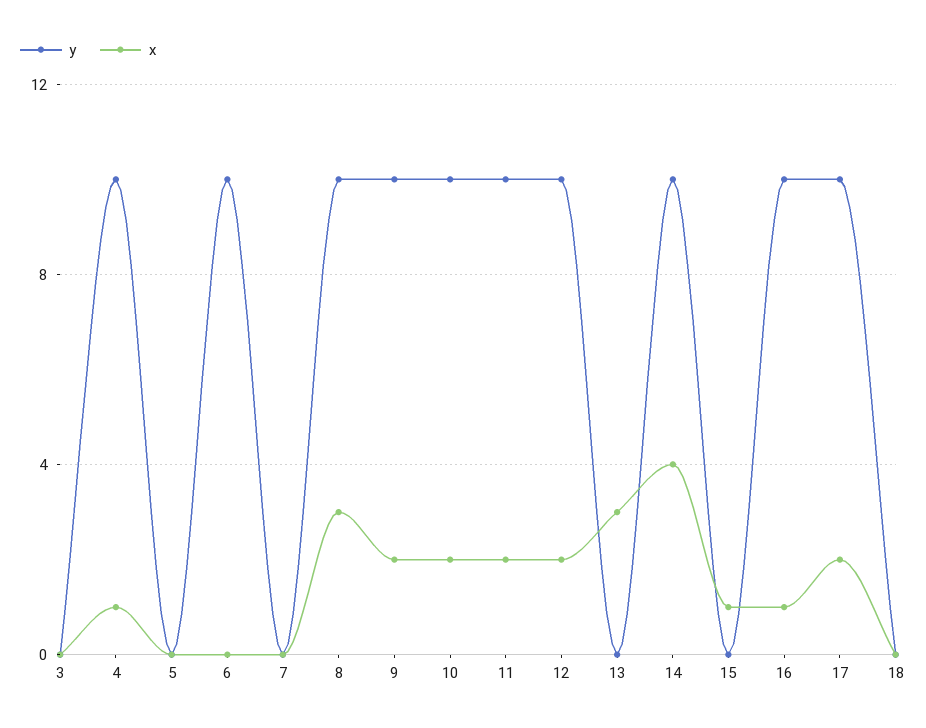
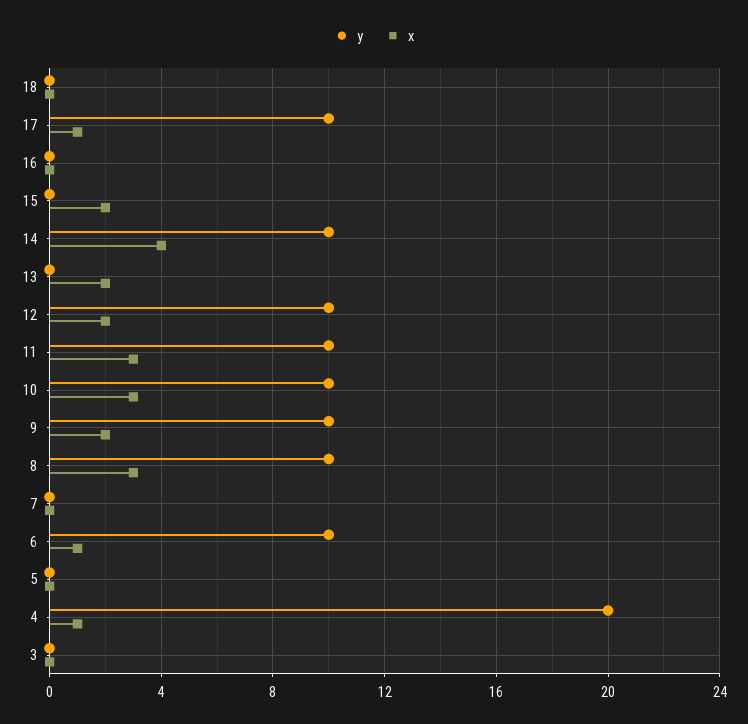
  {
    "y": {
      "3": 0,
-     "4": 10,
+     "4": 20,
      "5": 0,
      "6": 10,
      "7": 0,
      "8": 10,
      "9": 10,
      "10": 10,
      "11": 10,
      "12": 10,
      "13": 0,
      "14": 10,
      "15": 0,
-     "16": 10,
+     "16": 0,
      "17": 10,
      "18": 0
    },
    "x": {
      "3": 0,
      "4": 1,
      "5": 0,
-     "6": 0,
+     "6": 1,
      "7": 0,
      "8": 3,
      "9": 2,
-     "10": 2,
+     "10": 3,
-     "11": 2,
+     "11": 3,
      "12": 2,
-     "13": 3,
+     "13": 2,
      "14": 4,
-     "15": 1,
+     "15": 2,
-     "16": 1,
+     "16": 0,
-     "17": 2,
+     "17": 1,
      "18": 0
    }
  }

